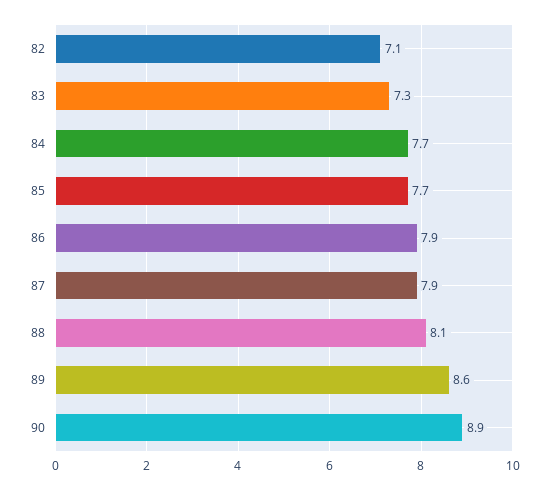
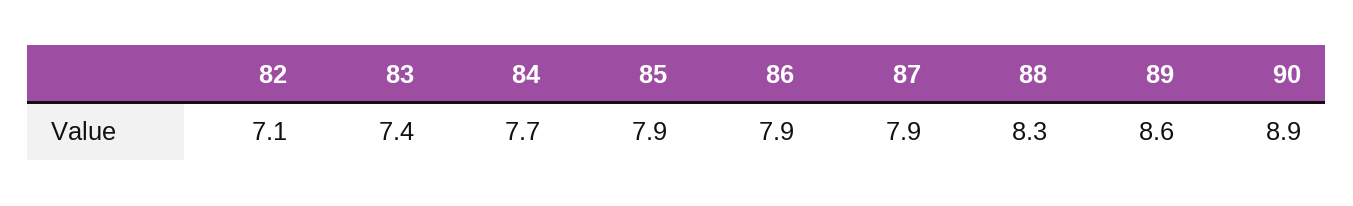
  {
    "82": 7.1,
-   "83": 7.3,
+   "83": 7.4,
    "84": 7.7,
-   "85": 7.7,
+   "85": 7.9,
    "86": 7.9,
    "87": 7.9,
-   "88": 8.1,
+   "88": 8.3,
    "89": 8.6,
    "90": 8.9
  }

